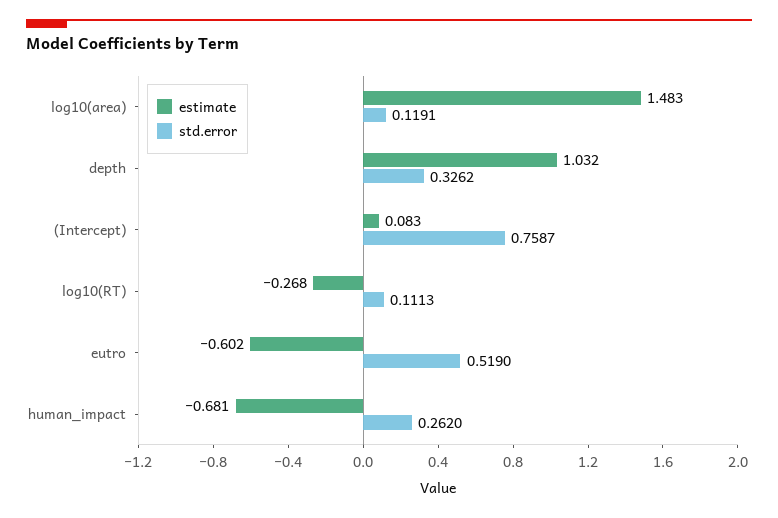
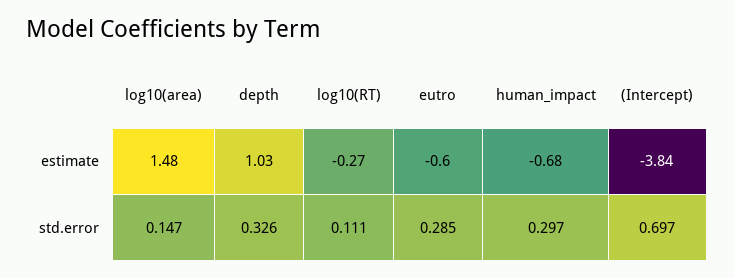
  {
    "estimate": {
      "log10(area)": 1.483,
      "depth": 1.032,
-     "(Intercept)": 0.083,
+     "(Intercept)": -3.84,
      "log10(RT)": -0.268,
      "eutro": -0.602,
      "human_impact": -0.681
    },
    "std.error": {
-     "log10(area)": 0.1191,
+     "log10(area)": 0.147,
      "depth": 0.3262,
-     "(Intercept)": 0.7587,
+     "(Intercept)": 0.697,
      "log10(RT)": 0.1113,
-     "eutro": 0.519,
+     "eutro": 0.285,
-     "human_impact": 0.262
+     "human_impact": 0.297
    }
  }

